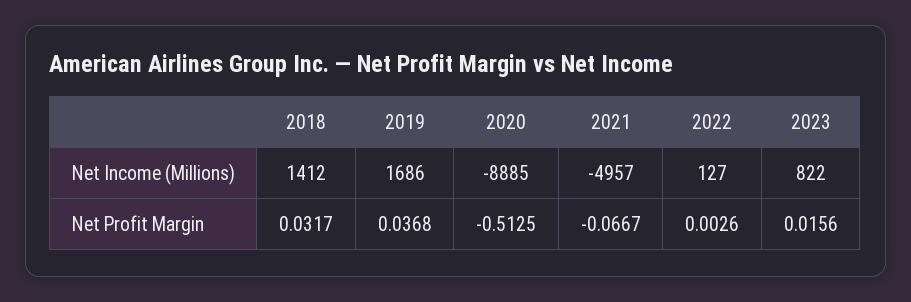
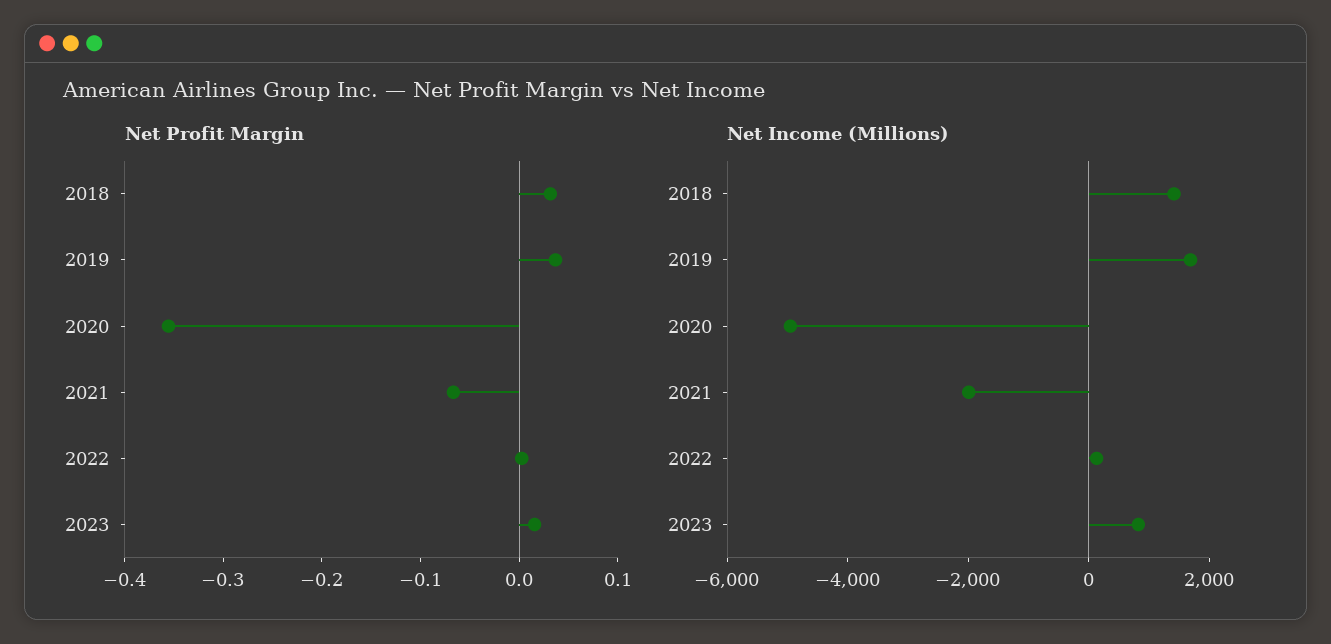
  {
    "Net Income (Millions)": {
      "2018": 1412,
      "2019": 1686,
-     "2020": -8885,
+     "2020": -5000,
-     "2021": -4957,
+     "2021": -2000,
      "2022": 127,
      "2023": 822
    },
    "Net Profit Margin": {
      "2018": 0.0317,
      "2019": 0.0368,
-     "2020": -0.5125,
+     "2020": -0.36,
      "2021": -0.0667,
      "2022": 0.0026,
      "2023": 0.0156
    }
  }

